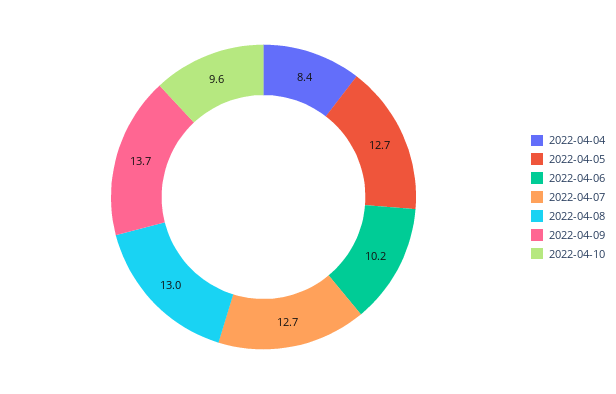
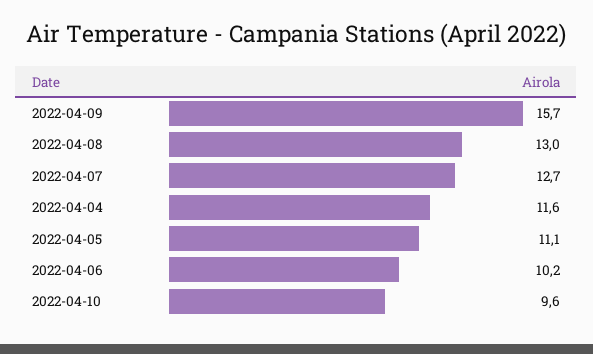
  {
-   "2022-04-04": 8.4,
+   "2022-04-04": 11.6,
-   "2022-04-05": 12.7,
+   "2022-04-05": 11.1,
    "2022-04-06": 10.2,
    "2022-04-07": 12.7,
    "2022-04-08": 13,
-   "2022-04-09": 13.7,
+   "2022-04-09": 15.7,
    "2022-04-10": 9.6
  }

